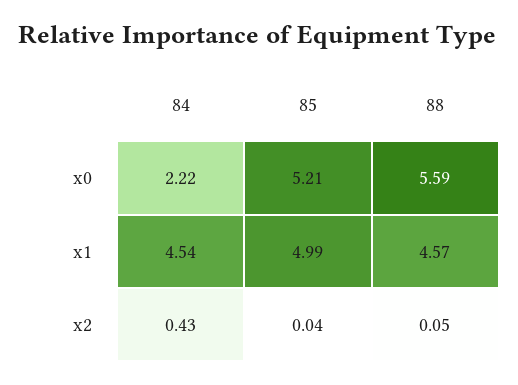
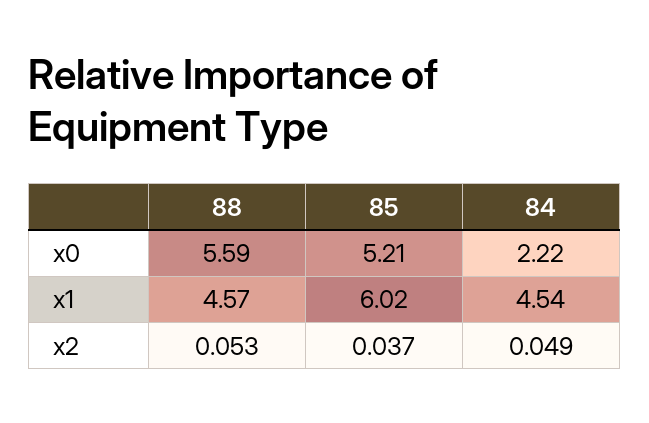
  {
    "84": {
      "x0": 2.22,
      "x1": 4.54,
-     "x2": 0.43
+     "x2": 0.049
    },
    "85": {
      "x0": 5.21,
-     "x1": 4.99,
+     "x1": 6.02,
      "x2": 0.037
    },
    "88": {
      "x0": 5.59,
      "x1": 4.57,
      "x2": 0.053
    }
  }

